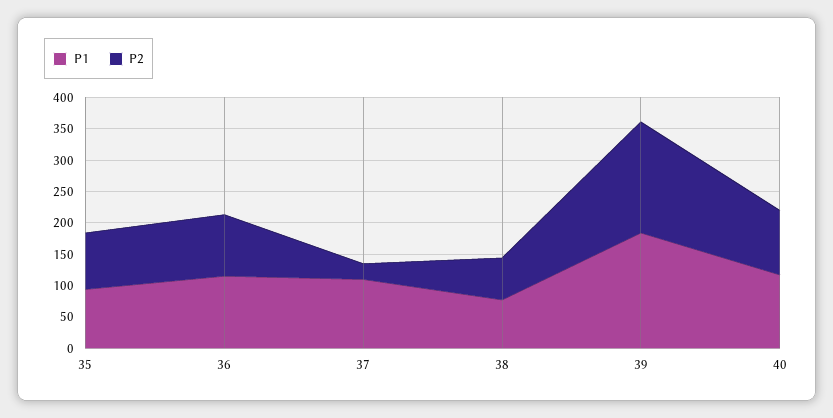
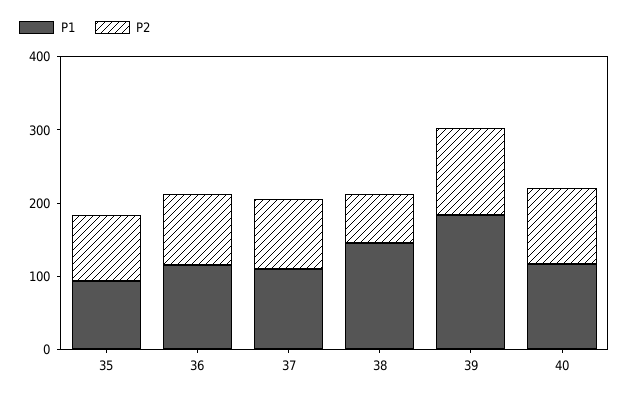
  {
    "P1": {
      "35": 100,
      "36": 120,
      "37": 120,
-     "38": 75,
+     "38": 140,
      "39": 180,
      "40": 120
    },
    "P2": {
      "35": 100,
      "36": 100,
-     "37": 25,
+     "37": 100,
      "38": 60,
-     "39": 175,
+     "39": 120,
      "40": 100
    }
  }

